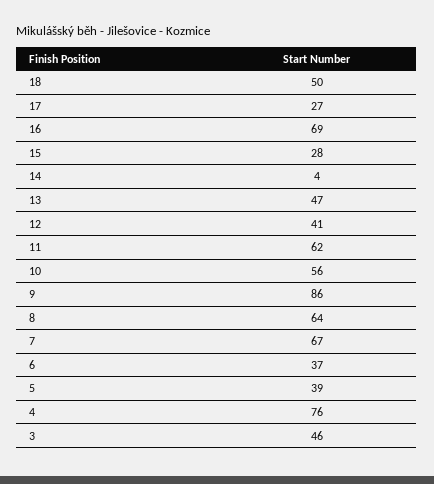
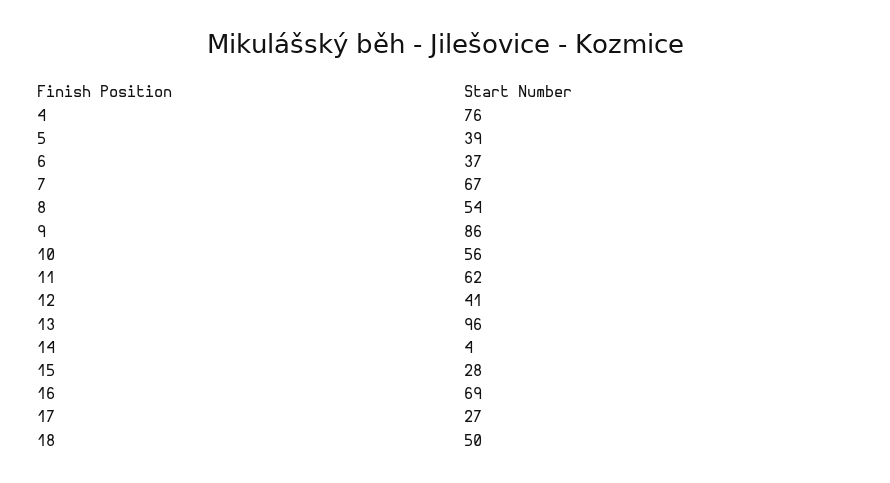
  {
    "18": 50,
    "17": 27,
    "16": 69,
    "15": 28,
    "14": 4,
-   "13": 47,
+   "13": 96,
    "12": 41,
    "11": 62,
    "10": 56,
    "9": 86,
-   "8": 64,
+   "8": 54,
    "7": 67,
    "6": 37,
    "5": 39,
-   "4": 76,
+   "4": 76
-   "3": 46
  }

